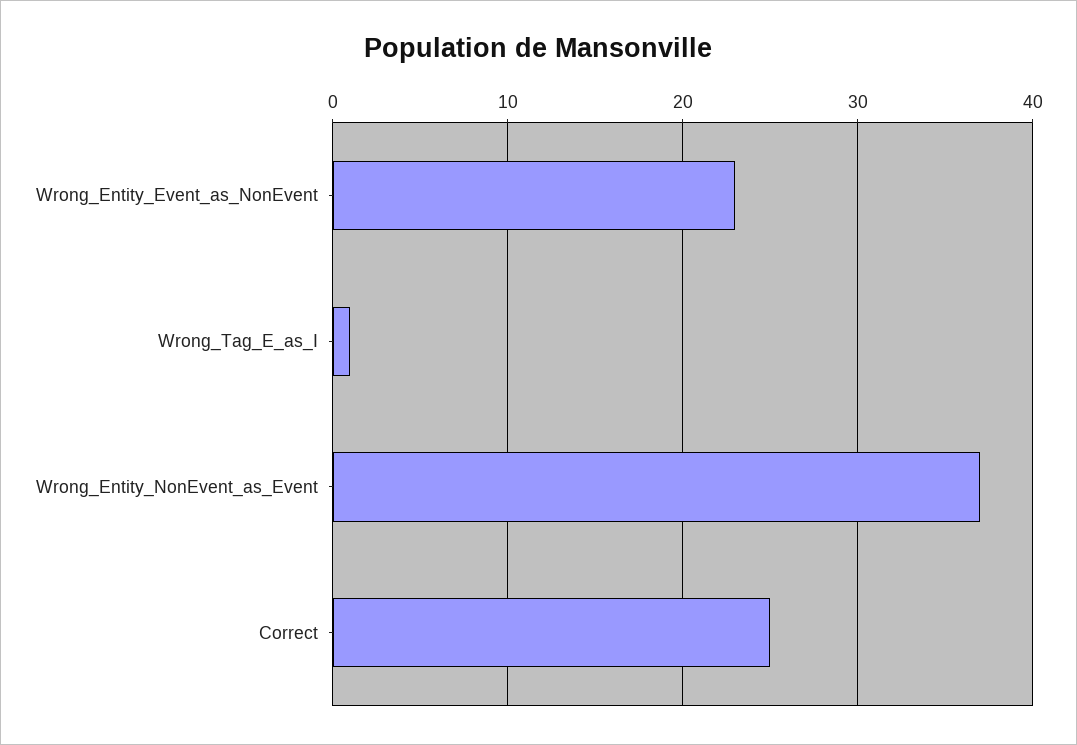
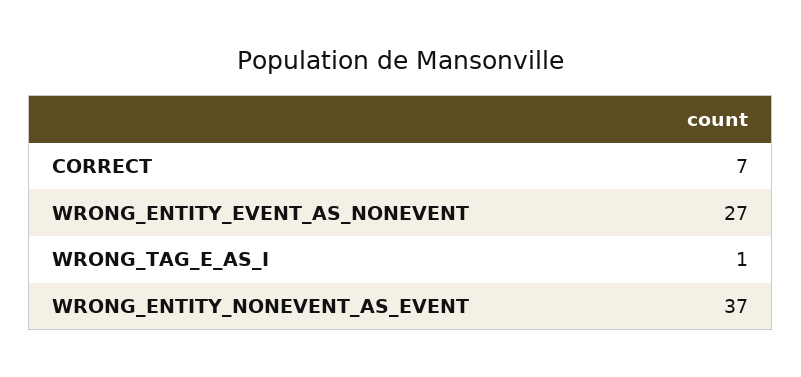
  {
-   "Wrong_Entity_Event_as_NonEvent": 23,
+   "Wrong_Entity_Event_as_NonEvent": 27,
    "Wrong_Tag_E_as_I": 1,
    "Wrong_Entity_NonEvent_as_Event": 37,
-   "Correct": 25
+   "Correct": 7
  }

